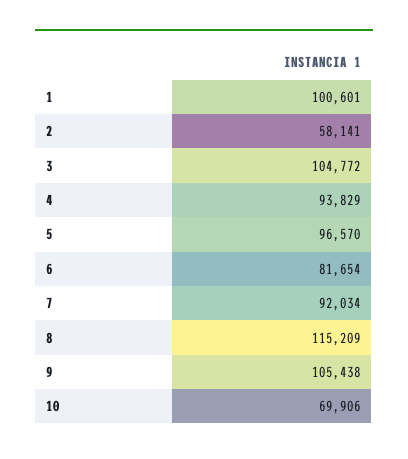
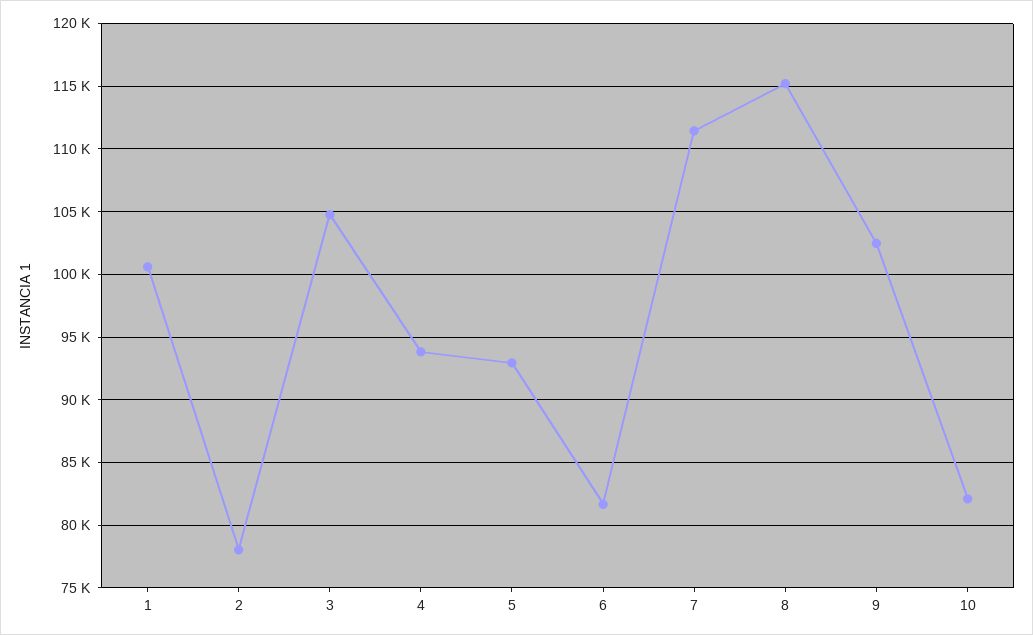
  {
    "1": 100601,
-   "2": 58141,
+   "2": 78000,
    "3": 104772,
    "4": 93829,
-   "5": 96570,
+   "5": 93000,
    "6": 81654,
-   "7": 92034,
+   "7": 111500,
    "8": 115209,
-   "9": 105438,
+   "9": 102500,
-   "10": 69906
+   "10": 82000
  }

